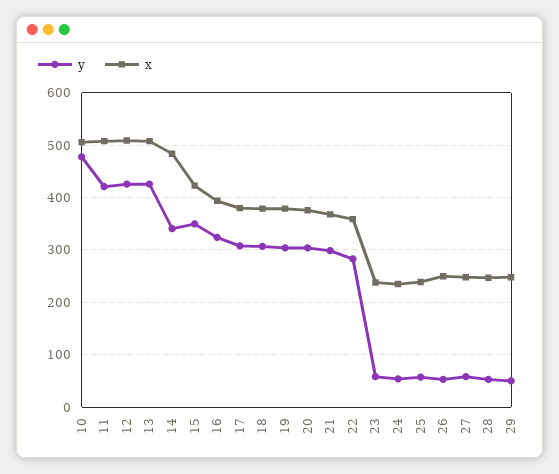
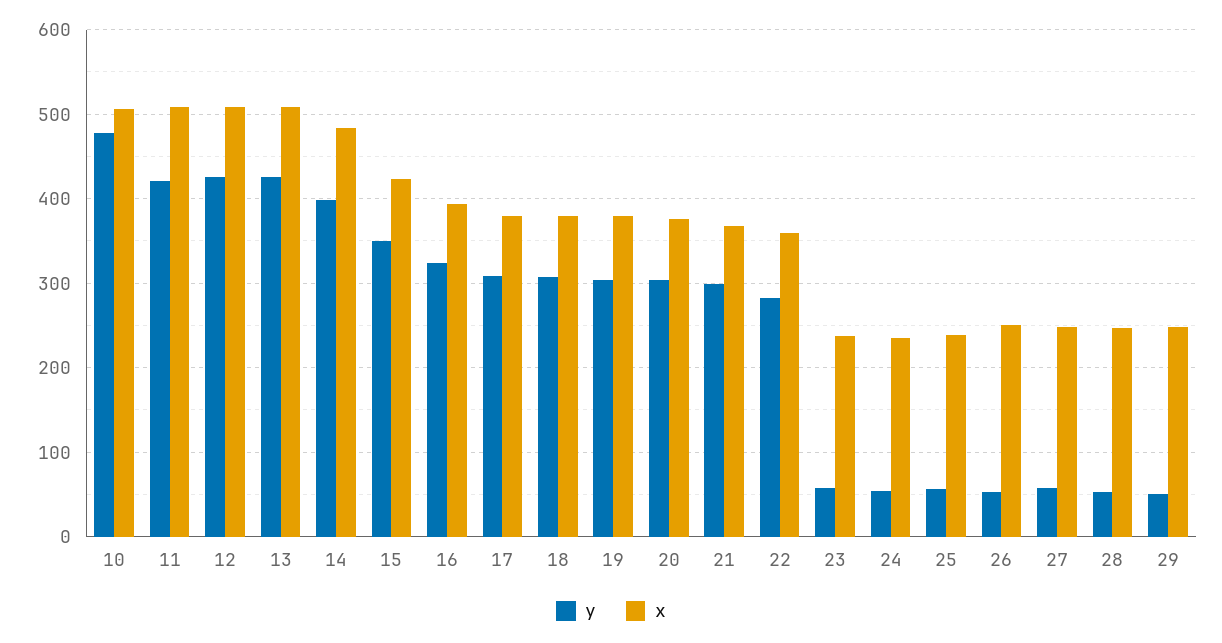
  {
    "y": {
      "10": 480,
      "11": 420,
      "12": 430,
      "13": 430,
-     "14": 340,
+     "14": 400,
      "15": 350,
      "16": 320,
      "17": 310,
      "18": 310,
      "19": 300,
      "20": 300,
      "21": 300,
      "22": 280,
      "23": 60,
      "24": 50,
      "25": 60,
      "26": 50,
      "27": 60,
      "28": 50,
      "29": 50
    },
    "x": {
      "10": 510,
      "11": 510,
      "12": 510,
      "13": 510,
      "14": 480,
      "15": 420,
      "16": 390,
      "17": 380,
      "18": 380,
      "19": 380,
      "20": 380,
      "21": 370,
      "22": 360,
      "23": 240,
      "24": 240,
      "25": 240,
      "26": 250,
      "27": 250,
      "28": 250,
      "29": 250
    }
  }

